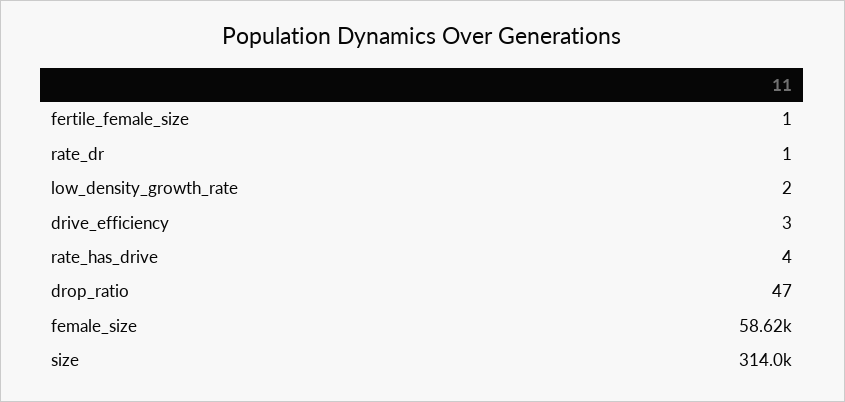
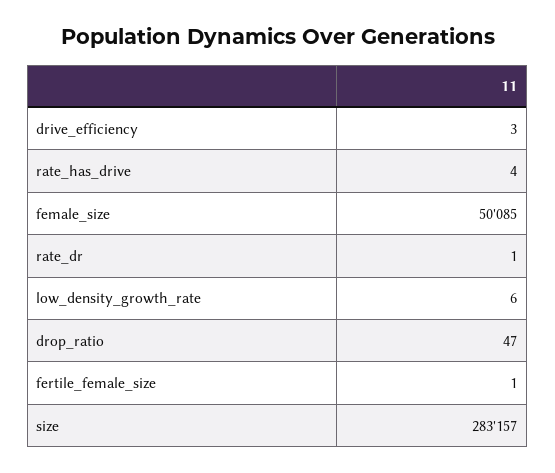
  {
    "fertile_female_size": 1,
    "rate_dr": 1,
-   "low_density_growth_rate": 2,
+   "low_density_growth_rate": 6,
    "drive_efficiency": 3,
    "rate_has_drive": 4,
    "drop_ratio": 47,
-   "female_size": 58620,
+   "female_size": 50085,
-   "size": 314000
+   "size": 283157
  }

